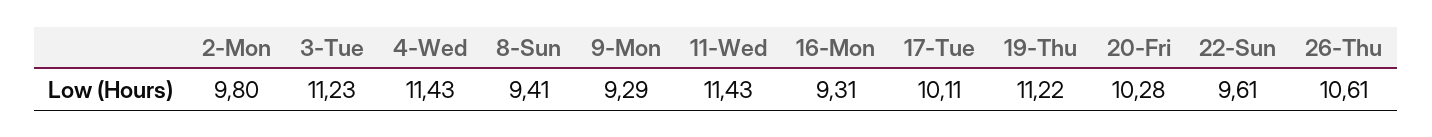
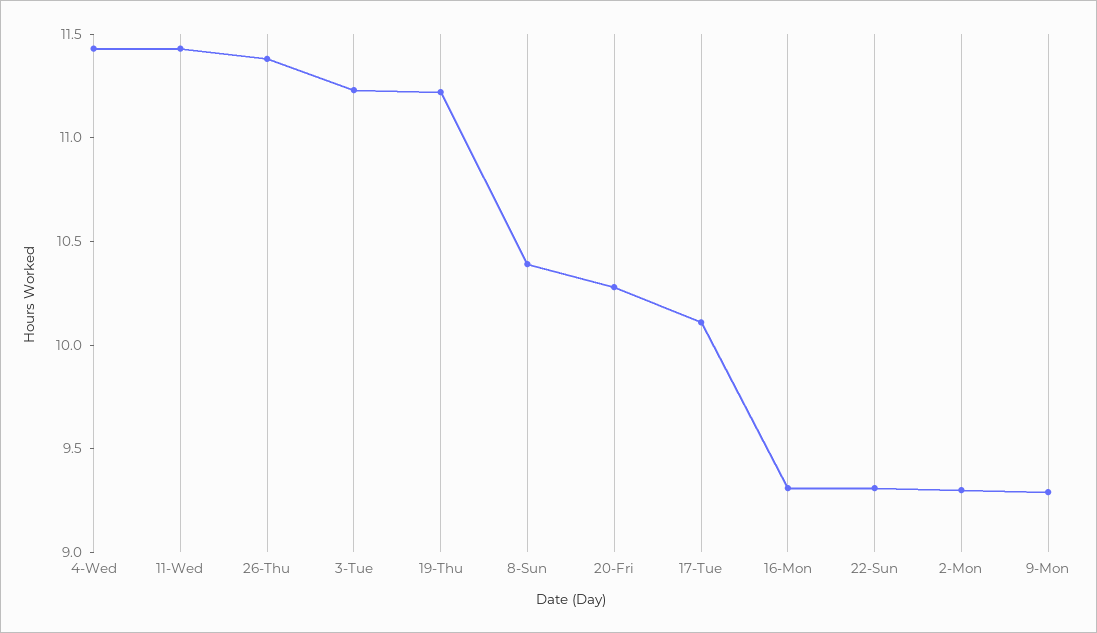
  {
-   "2-Mon": 9.8,
+   "2-Mon": 9.3,
    "3-Tue": 11.23,
    "4-Wed": 11.43,
-   "8-Sun": 9.41,
+   "8-Sun": 10.4,
    "9-Mon": 9.29,
    "11-Wed": 11.43,
    "16-Mon": 9.31,
    "17-Tue": 10.11,
    "19-Thu": 11.22,
    "20-Fri": 10.28,
-   "22-Sun": 9.61,
+   "22-Sun": 9.3,
-   "26-Thu": 10.61
+   "26-Thu": 11.4
  }

